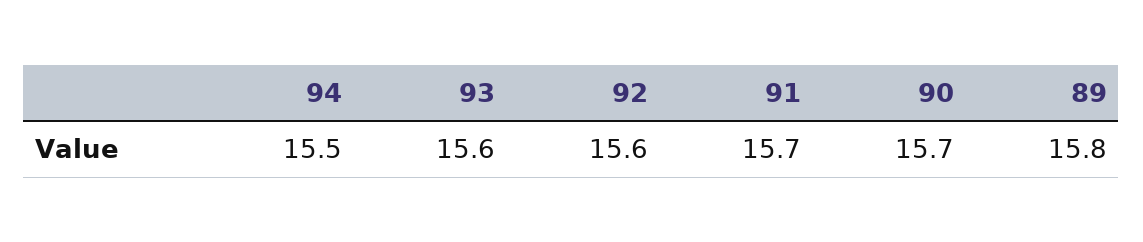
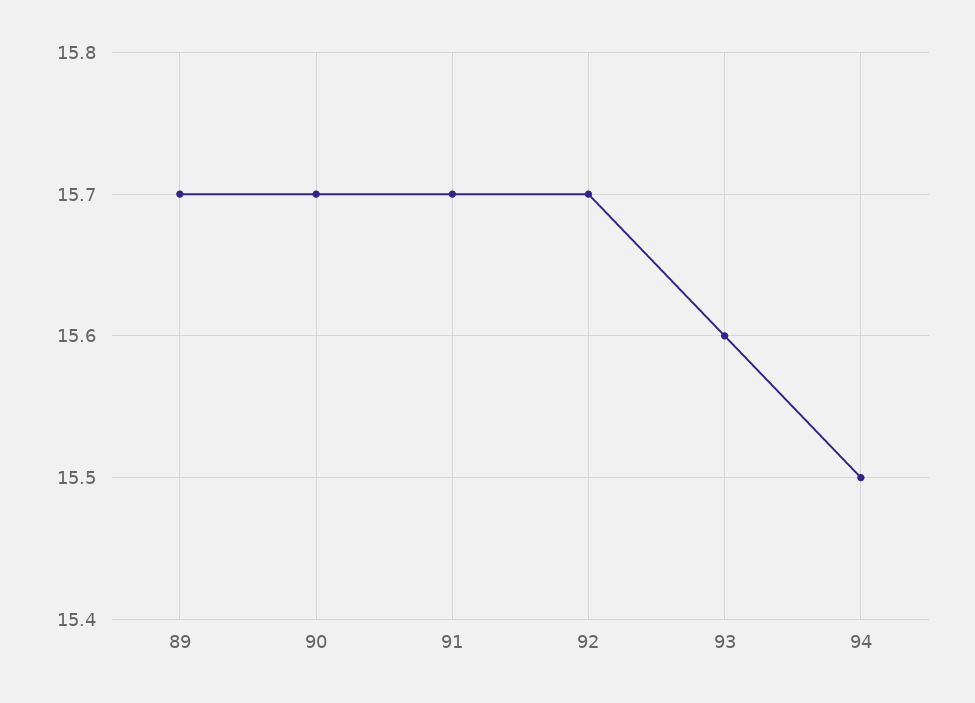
  {
    "94": 15.5,
    "93": 15.6,
-   "92": 15.6,
+   "92": 15.7,
    "91": 15.7,
    "90": 15.7,
-   "89": 15.8
+   "89": 15.7
  }

